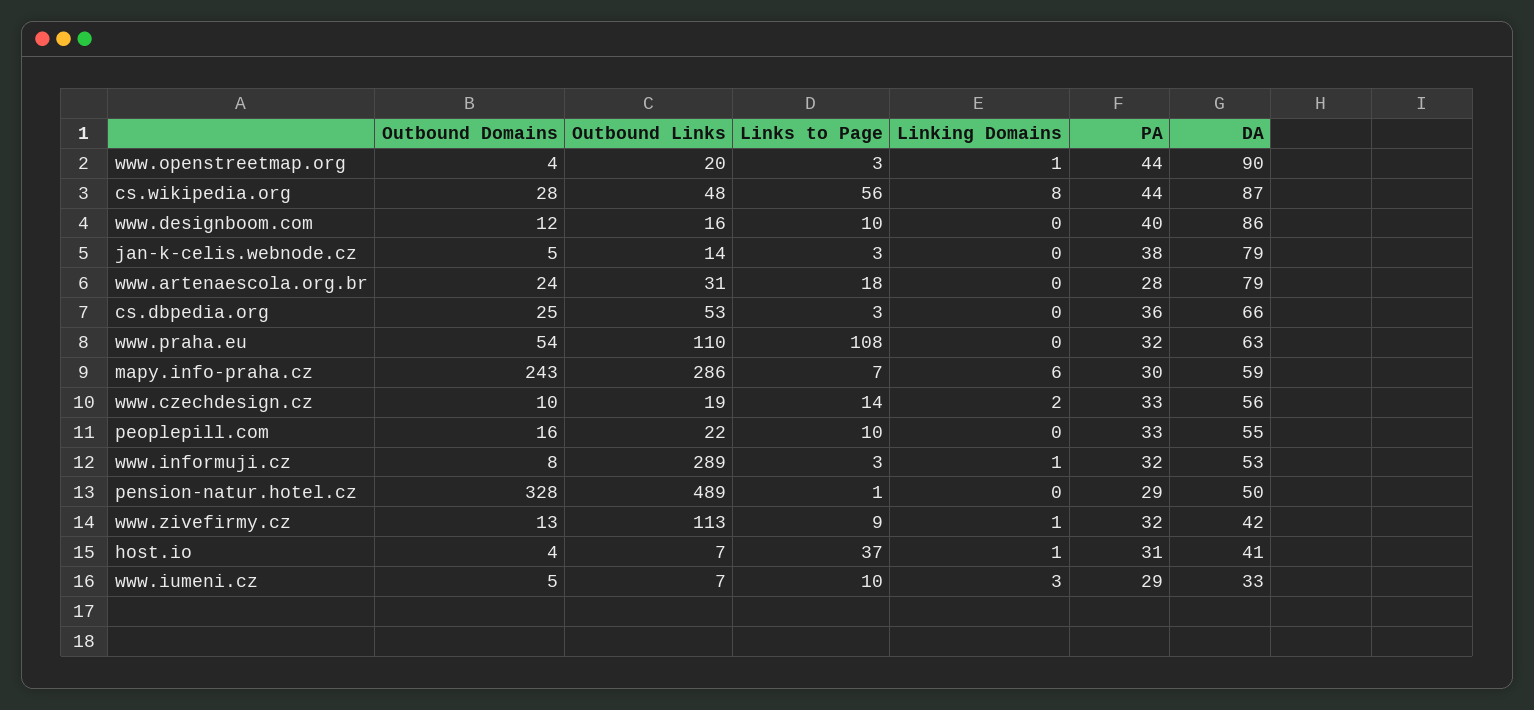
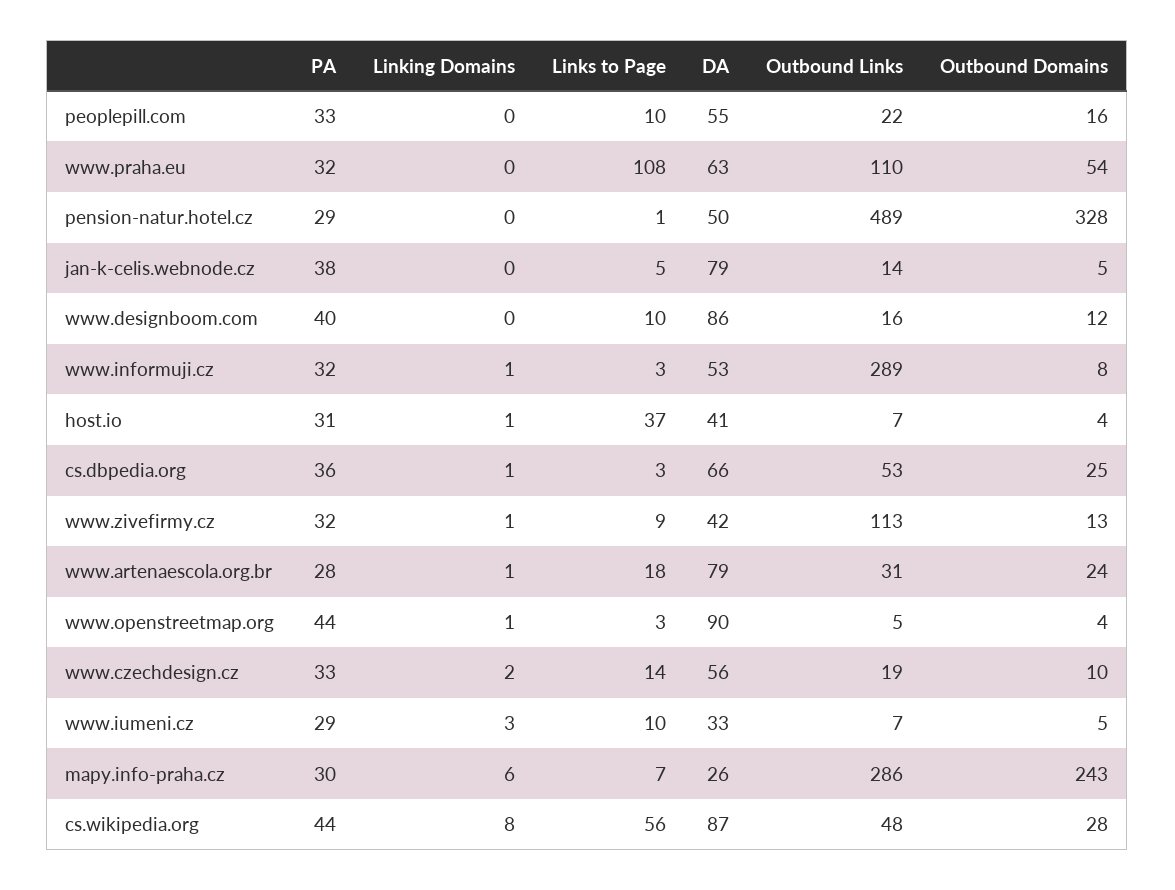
  {
    "Outbound Domains": {
      "www.openstreetmap.org": 4,
      "cs.wikipedia.org": 28,
      "www.designboom.com": 12,
      "jan-k-celis.webnode.cz": 5,
      "www.artenaescola.org.br": 24,
      "cs.dbpedia.org": 25,
      "www.praha.eu": 54,
      "mapy.info-praha.cz": 243,
      "www.czechdesign.cz": 10,
      "peoplepill.com": 16,
      "www.informuji.cz": 8,
      "pension-natur.hotel.cz": 328,
      "www.zivefirmy.cz": 13,
      "host.io": 4,
      "www.iumeni.cz": 5
    },
    "Outbound Links": {
-     "www.openstreetmap.org": 20,
+     "www.openstreetmap.org": 5,
      "cs.wikipedia.org": 48,
      "www.designboom.com": 16,
      "jan-k-celis.webnode.cz": 14,
      "www.artenaescola.org.br": 31,
      "cs.dbpedia.org": 53,
      "www.praha.eu": 110,
      "mapy.info-praha.cz": 286,
      "www.czechdesign.cz": 19,
      "peoplepill.com": 22,
      "www.informuji.cz": 289,
      "pension-natur.hotel.cz": 489,
      "www.zivefirmy.cz": 113,
      "host.io": 7,
      "www.iumeni.cz": 7
    },
    "Links to Page": {
      "www.openstreetmap.org": 3,
      "cs.wikipedia.org": 56,
      "www.designboom.com": 10,
-     "jan-k-celis.webnode.cz": 3,
+     "jan-k-celis.webnode.cz": 5,
      "www.artenaescola.org.br": 18,
      "cs.dbpedia.org": 3,
      "www.praha.eu": 108,
      "mapy.info-praha.cz": 7,
      "www.czechdesign.cz": 14,
      "peoplepill.com": 10,
      "www.informuji.cz": 3,
      "pension-natur.hotel.cz": 1,
      "www.zivefirmy.cz": 9,
      "host.io": 37,
      "www.iumeni.cz": 10
    },
    "Linking Domains": {
      "www.openstreetmap.org": 1,
      "cs.wikipedia.org": 8,
      "www.designboom.com": 0,
      "jan-k-celis.webnode.cz": 0,
-     "www.artenaescola.org.br": 0,
+     "www.artenaescola.org.br": 1,
-     "cs.dbpedia.org": 0,
+     "cs.dbpedia.org": 1,
      "www.praha.eu": 0,
      "mapy.info-praha.cz": 6,
      "www.czechdesign.cz": 2,
      "peoplepill.com": 0,
      "www.informuji.cz": 1,
      "pension-natur.hotel.cz": 0,
      "www.zivefirmy.cz": 1,
      "host.io": 1,
      "www.iumeni.cz": 3
    },
    "PA": {
      "www.openstreetmap.org": 44,
      "cs.wikipedia.org": 44,
      "www.designboom.com": 40,
      "jan-k-celis.webnode.cz": 38,
      "www.artenaescola.org.br": 28,
      "cs.dbpedia.org": 36,
      "www.praha.eu": 32,
      "mapy.info-praha.cz": 30,
      "www.czechdesign.cz": 33,
      "peoplepill.com": 33,
      "www.informuji.cz": 32,
      "pension-natur.hotel.cz": 29,
      "www.zivefirmy.cz": 32,
      "host.io": 31,
      "www.iumeni.cz": 29
    },
    "DA": {
      "www.openstreetmap.org": 90,
      "cs.wikipedia.org": 87,
      "www.designboom.com": 86,
      "jan-k-celis.webnode.cz": 79,
      "www.artenaescola.org.br": 79,
      "cs.dbpedia.org": 66,
      "www.praha.eu": 63,
-     "mapy.info-praha.cz": 59,
+     "mapy.info-praha.cz": 26,
      "www.czechdesign.cz": 56,
      "peoplepill.com": 55,
      "www.informuji.cz": 53,
      "pension-natur.hotel.cz": 50,
      "www.zivefirmy.cz": 42,
      "host.io": 41,
      "www.iumeni.cz": 33
    }
  }

